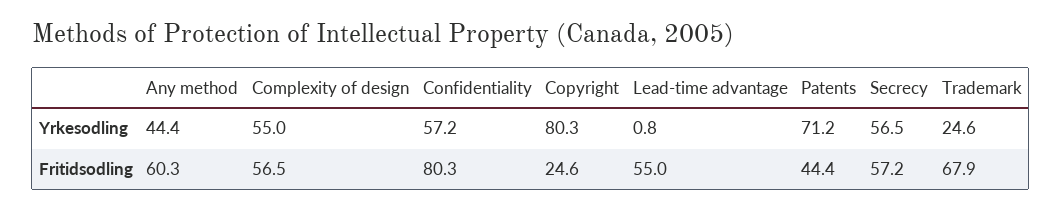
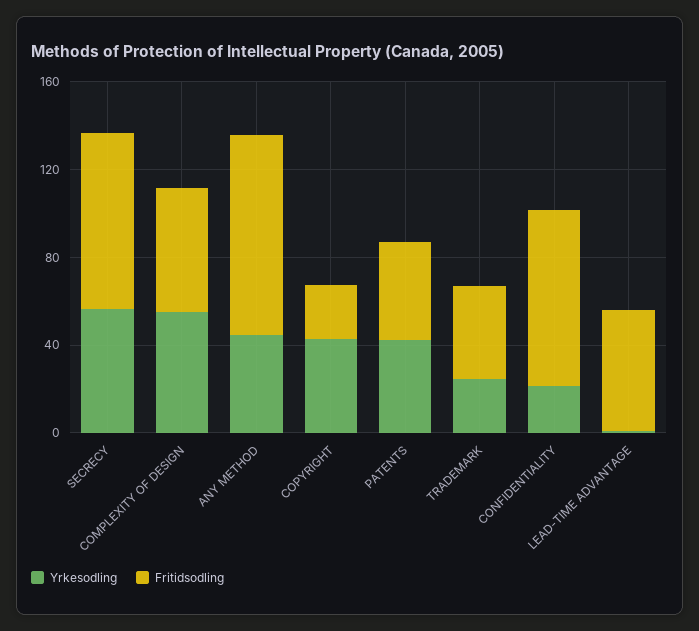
  {
    "Yrkesodling": {
      "Any method": 44.4,
      "Complexity of design": 55,
-     "Confidentiality": 57.2,
+     "Confidentiality": 20,
-     "Copyright": 80.3,
+     "Copyright": 40,
      "Lead-time advantage": 0.8,
-     "Patents": 71.2,
+     "Patents": 40,
      "Secrecy": 56.5,
      "Trademark": 24.6
    },
    "Fritidsodling": {
-     "Any method": 60.3,
+     "Any method": 90,
      "Complexity of design": 56.5,
      "Confidentiality": 80.3,
      "Copyright": 24.6,
      "Lead-time advantage": 55,
      "Patents": 44.4,
-     "Secrecy": 57.2,
+     "Secrecy": 80,
-     "Trademark": 67.9
+     "Trademark": 40
    }
  }

